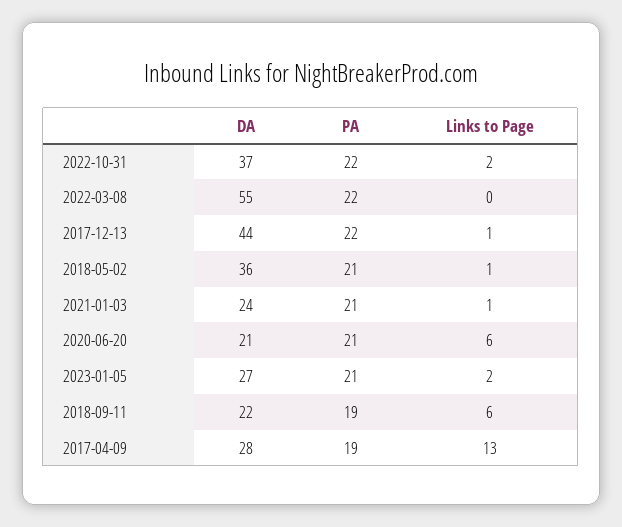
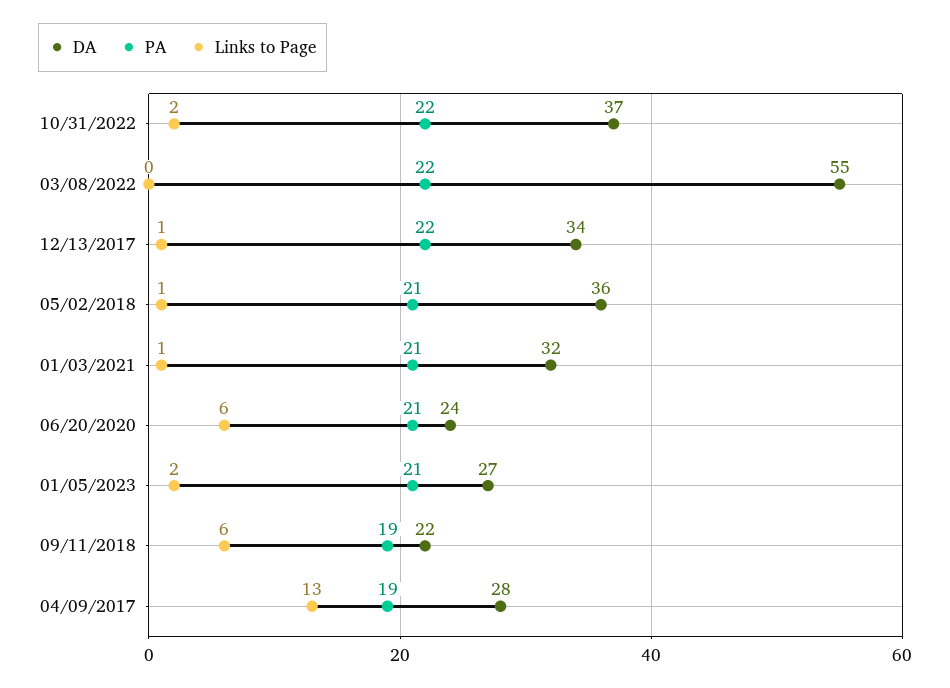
  {
    "DA": {
      "2022-10-31": 37,
      "2022-03-08": 55,
-     "2017-12-13": 44,
+     "2017-12-13": 34,
      "2018-05-02": 36,
-     "2021-01-03": 24,
+     "2021-01-03": 32,
-     "2020-06-20": 21,
+     "2020-06-20": 24,
      "2023-01-05": 27,
      "2018-09-11": 22,
      "2017-04-09": 28
    },
    "PA": {
      "2022-10-31": 22,
      "2022-03-08": 22,
      "2017-12-13": 22,
      "2018-05-02": 21,
      "2021-01-03": 21,
      "2020-06-20": 21,
      "2023-01-05": 21,
      "2018-09-11": 19,
      "2017-04-09": 19
    },
    "Links to Page": {
      "2022-10-31": 2,
      "2022-03-08": 0,
      "2017-12-13": 1,
      "2018-05-02": 1,
      "2021-01-03": 1,
      "2020-06-20": 6,
      "2023-01-05": 2,
      "2018-09-11": 6,
      "2017-04-09": 13
    }
  }

